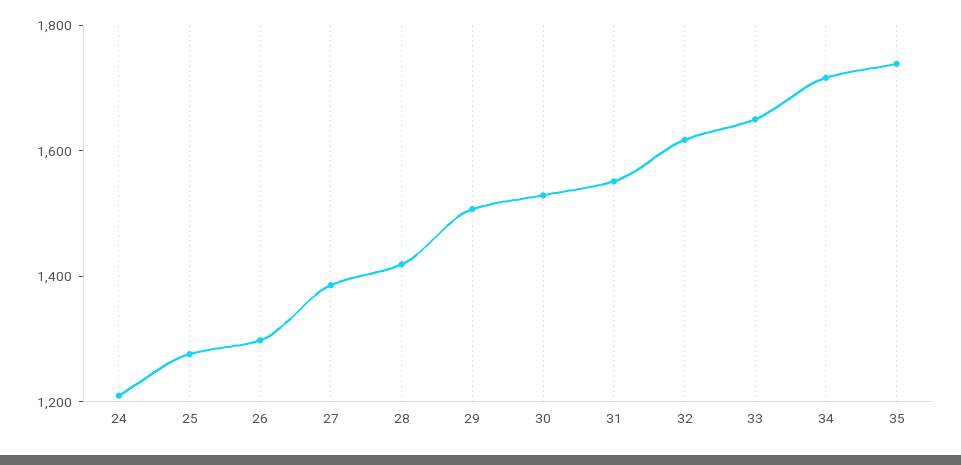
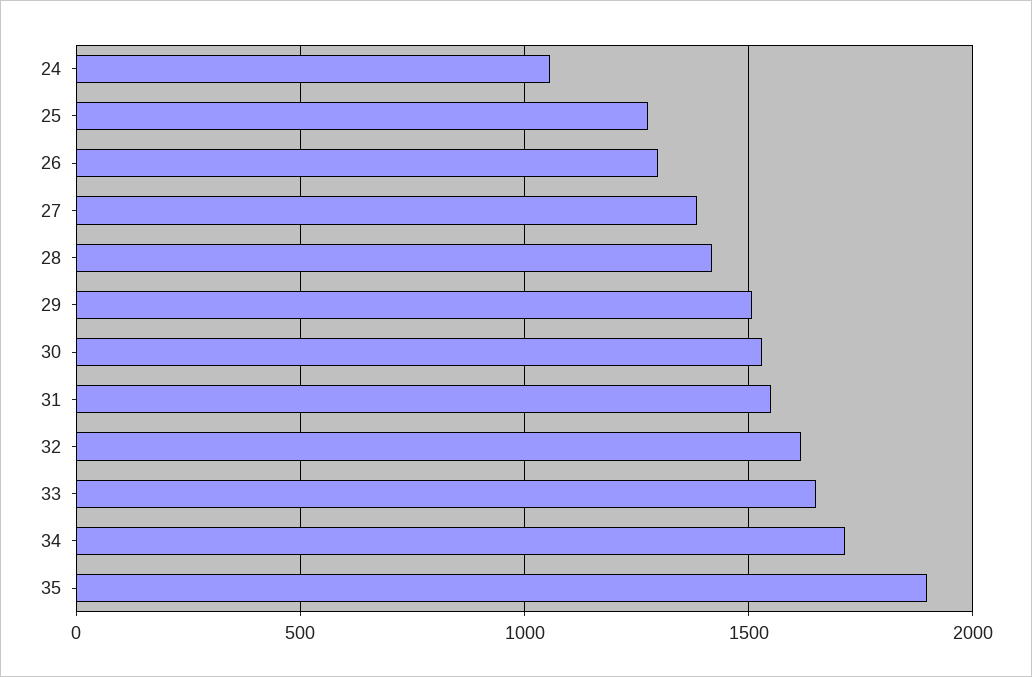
  {
-   "24": 1200,
+   "24": 1050,
    "25": 1300,
    "26": 1300,
    "27": 1400,
    "28": 1400,
    "29": 1500,
    "30": 1550,
    "31": 1550,
    "32": 1600,
    "33": 1650,
    "34": 1700,
-   "35": 1750
+   "35": 1900
  }

